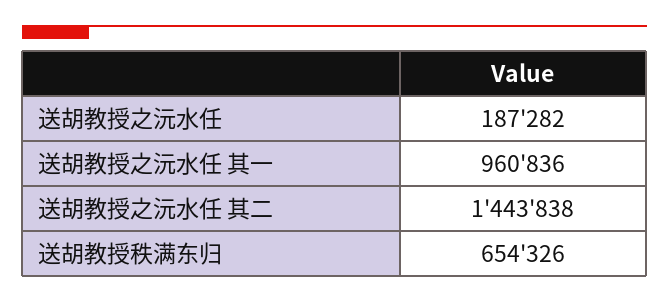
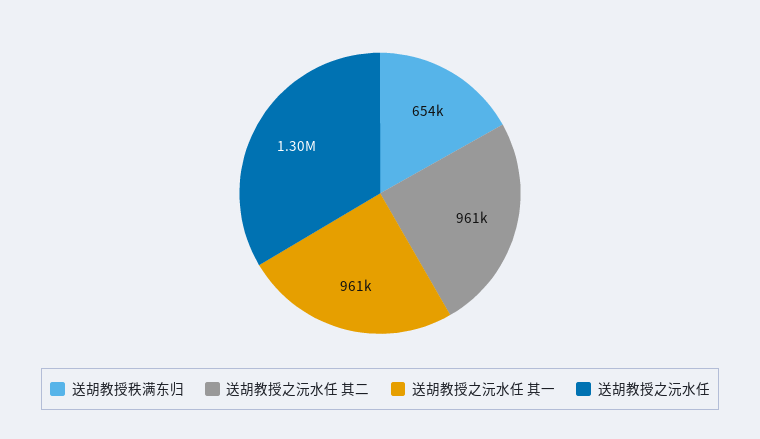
  {
-   "送胡教授之沅水任": 187282,
+   "送胡教授之沅水任": 1300000,
    "送胡教授之沅水任 其一": 960836,
-   "送胡教授之沅水任 其二": 1443838,
+   "送胡教授之沅水任 其二": 961000,
    "送胡教授秩满东归": 654326
  }

